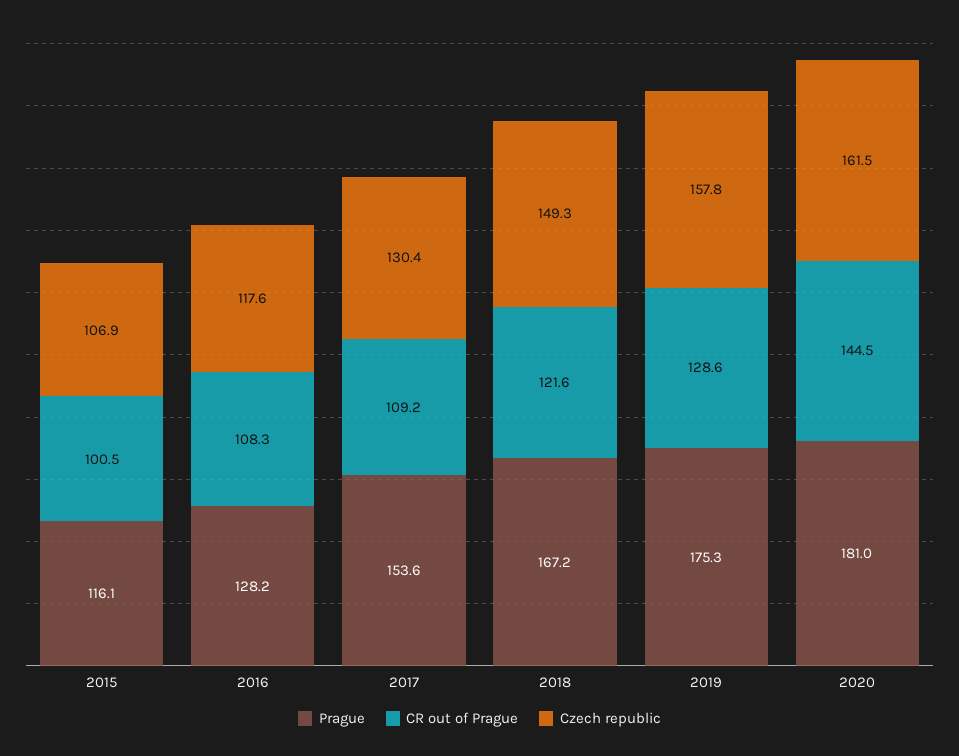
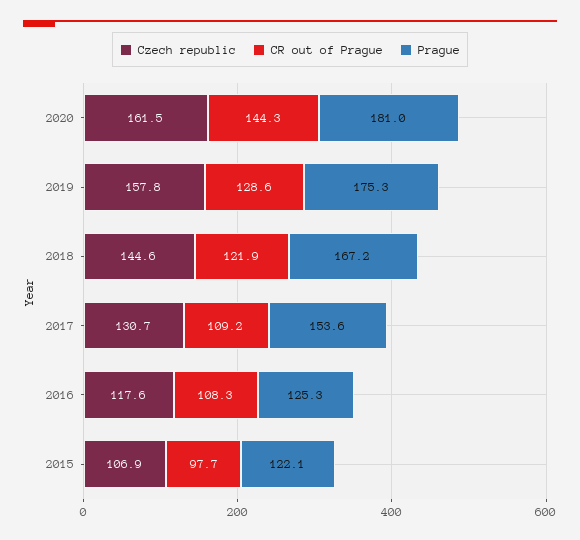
  {
    "Prague": {
-     "2015": 116.1,
+     "2015": 122.1,
-     "2016": 128.2,
+     "2016": 125.3,
      "2017": 153.6,
      "2018": 167.2,
      "2019": 175.3,
      "2020": 181
    },
    "CR out of Prague": {
-     "2015": 100.5,
+     "2015": 97.7,
      "2016": 108.3,
      "2017": 109.2,
-     "2018": 121.6,
+     "2018": 121.9,
      "2019": 128.6,
-     "2020": 144.5
+     "2020": 144.3
    },
    "Czech republic": {
      "2015": 106.9,
      "2016": 117.6,
-     "2017": 130.4,
+     "2017": 130.7,
-     "2018": 149.3,
+     "2018": 144.6,
      "2019": 157.8,
      "2020": 161.5
    }
  }

